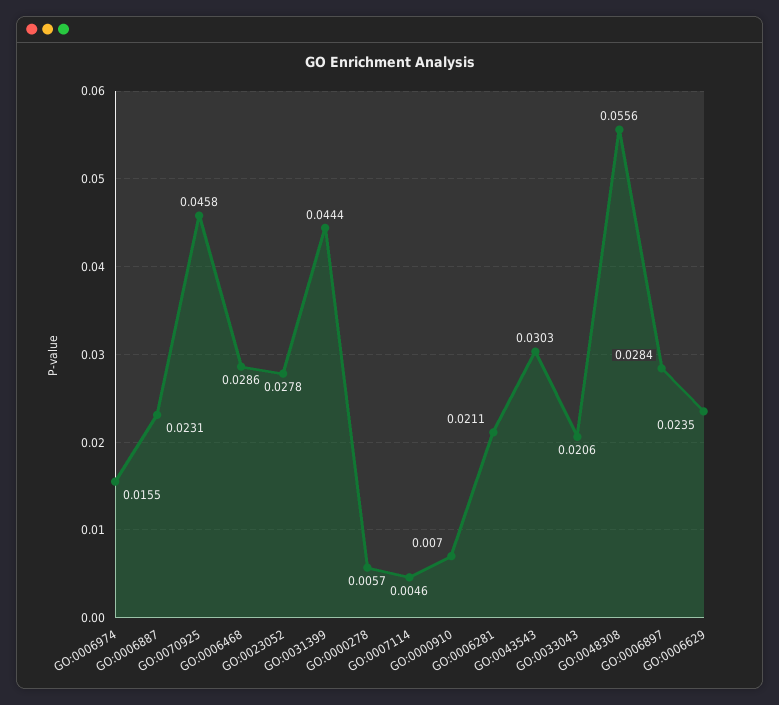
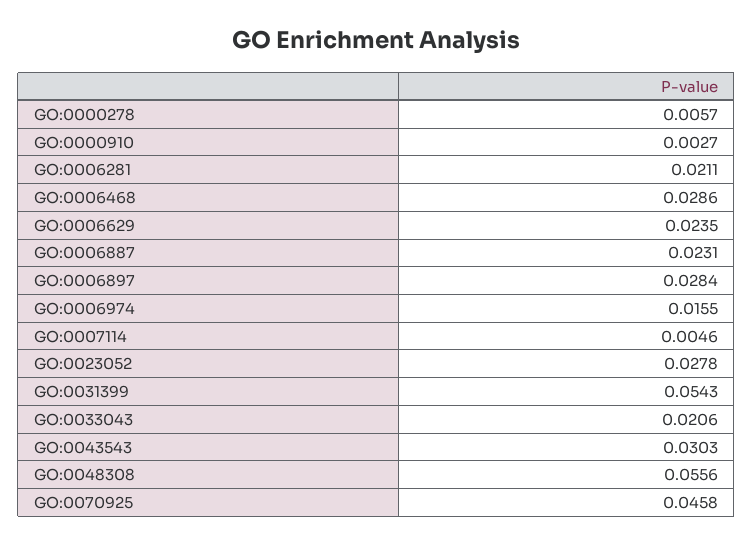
  {
    "GO:0006974": 0.0155,
    "GO:0006887": 0.0231,
    "GO:0070925": 0.0458,
    "GO:0006468": 0.0286,
    "GO:0023052": 0.0278,
-   "GO:0031399": 0.0444,
+   "GO:0031399": 0.0543,
    "GO:0000278": 0.0057,
    "GO:0007114": 0.0046,
-   "GO:0000910": 0.007,
+   "GO:0000910": 0.0027,
    "GO:0006281": 0.0211,
    "GO:0043543": 0.0303,
    "GO:0033043": 0.0206,
    "GO:0048308": 0.0556,
    "GO:0006897": 0.0284,
    "GO:0006629": 0.0235
  }

